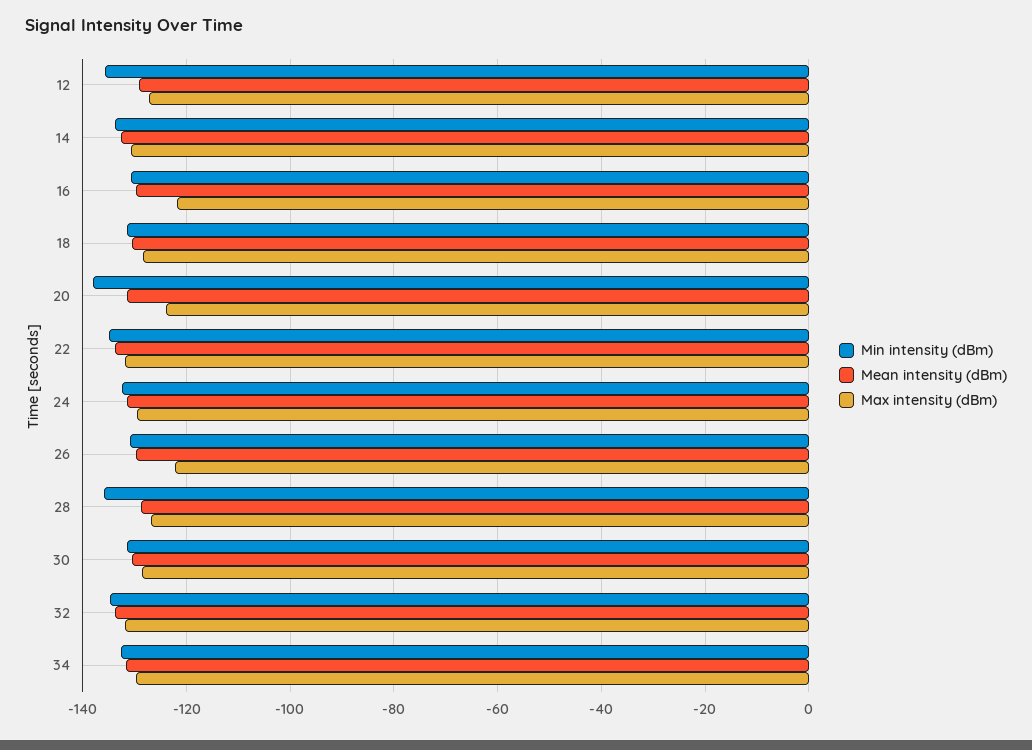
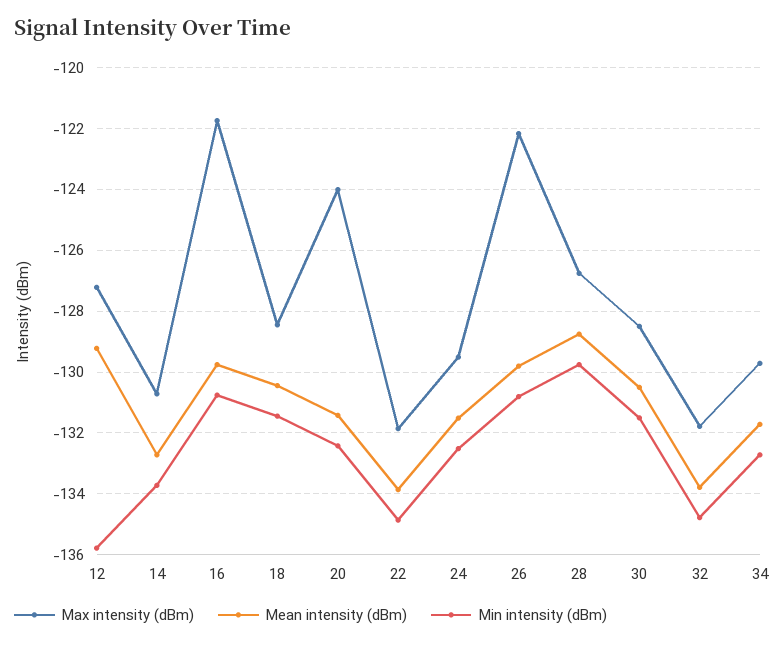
  {
    "Min intensity (dBm)": {
      "12": -135.8,
      "14": -133.8,
      "16": -130.8,
      "18": -131.4,
-     "20": -138,
+     "20": -132.4,
      "22": -134.8,
      "24": -132.6,
      "26": -130.8,
-     "28": -136,
+     "28": -129.8,
      "30": -131.6,
      "32": -134.8,
      "34": -132.8
    },
    "Mean intensity (dBm)": {
      "12": -129.2,
      "14": -132.8,
      "16": -129.8,
      "18": -130.4,
      "20": -131.4,
      "22": -133.8,
      "24": -131.6,
      "26": -129.8,
      "28": -128.8,
      "30": -130.6,
      "32": -133.8,
      "34": -131.8
    },
    "Max intensity (dBm)": {
      "12": -127.2,
      "14": -130.8,
      "16": -121.8,
      "18": -128.4,
      "20": -124,
      "22": -131.8,
      "24": -129.6,
      "26": -122.2,
      "28": -126.8,
      "30": -128.6,
      "32": -131.8,
      "34": -129.8
    }
  }

